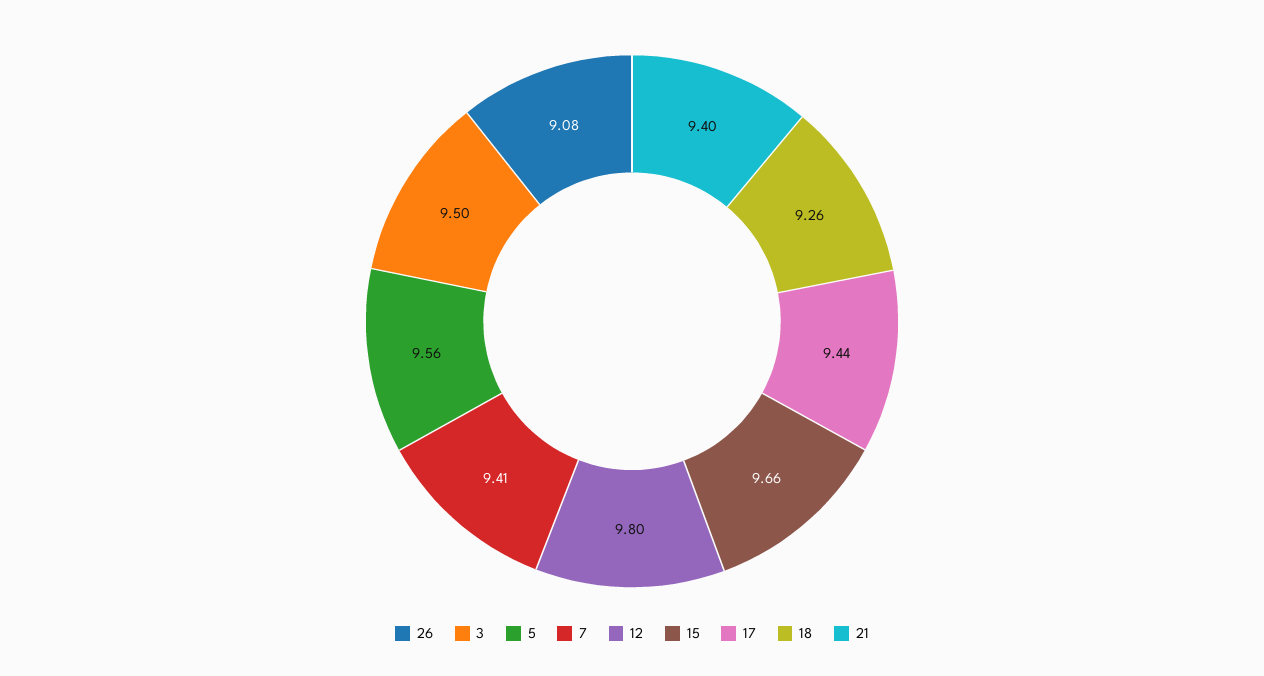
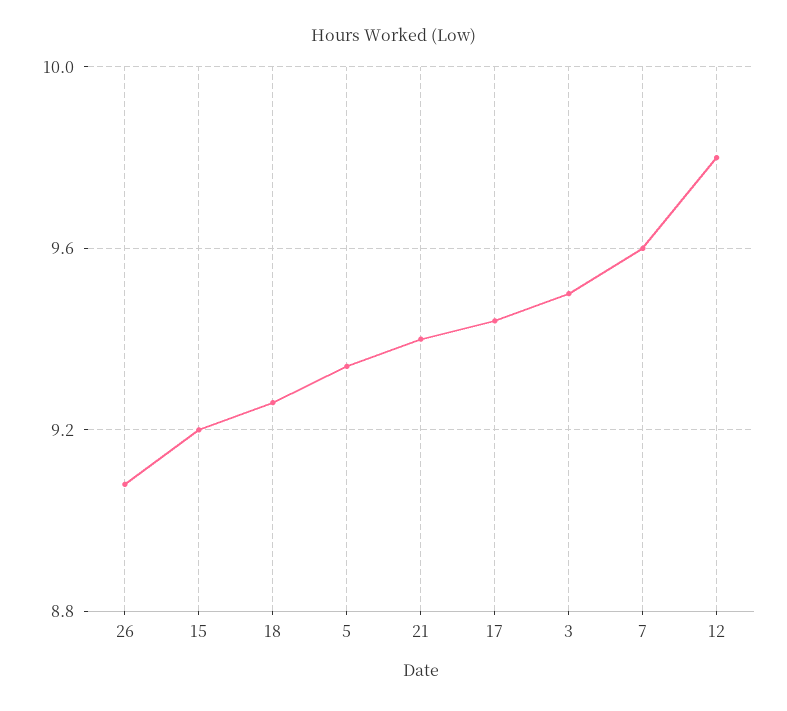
  {
    "26": 9.08,
    "3": 9.5,
-   "5": 9.56,
+   "5": 9.35,
-   "7": 9.41,
+   "7": 9.6,
    "12": 9.8,
-   "15": 9.66,
+   "15": 9.2,
    "17": 9.44,
    "18": 9.26,
    "21": 9.4
  }

